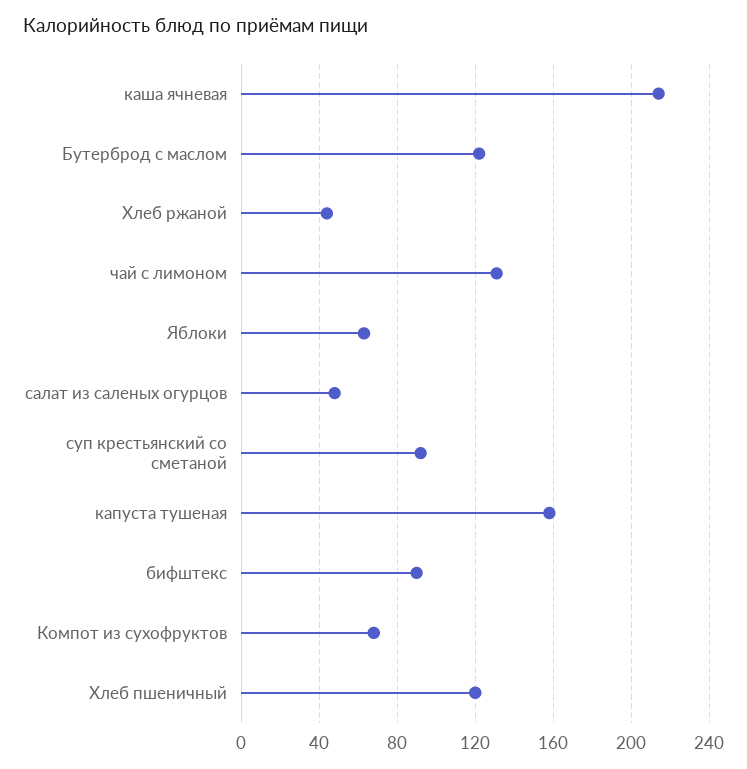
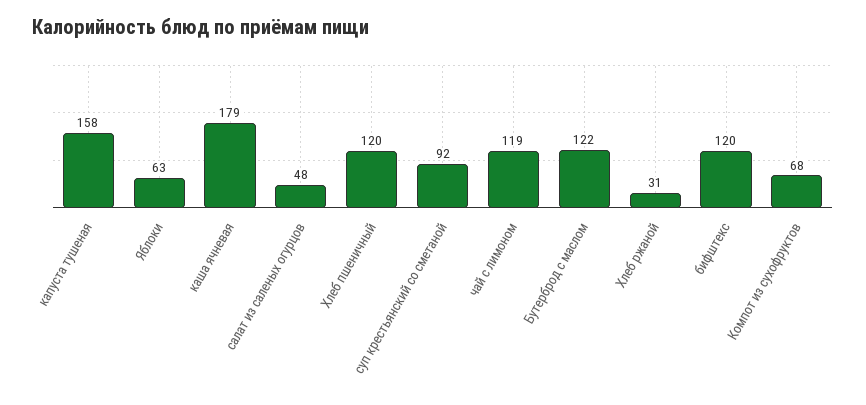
  {
-   "каша ячневая": 215,
+   "каша ячневая": 179,
    "Бутерброд с маслом": 122,
-   "Хлеб ржаной": 45,
+   "Хлеб ржаной": 31,
-   "чай с лимоном": 130,
+   "чай с лимоном": 119,
    "Яблоки": 63,
    "салат из саленых огурцов": 48,
    "суп крестьянский со сметаной": 92,
    "капуста тушеная": 158,
-   "бифштекс": 90,
+   "бифштекс": 120,
    "Компот из сухофруктов": 68,
    "Хлеб пшеничный": 120
  }

